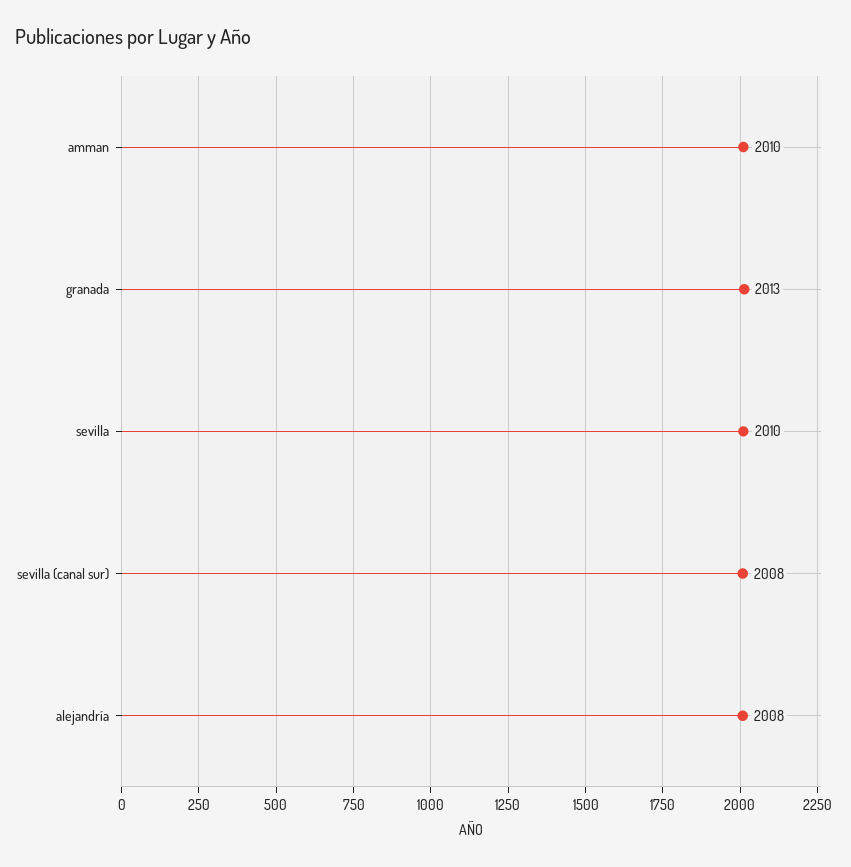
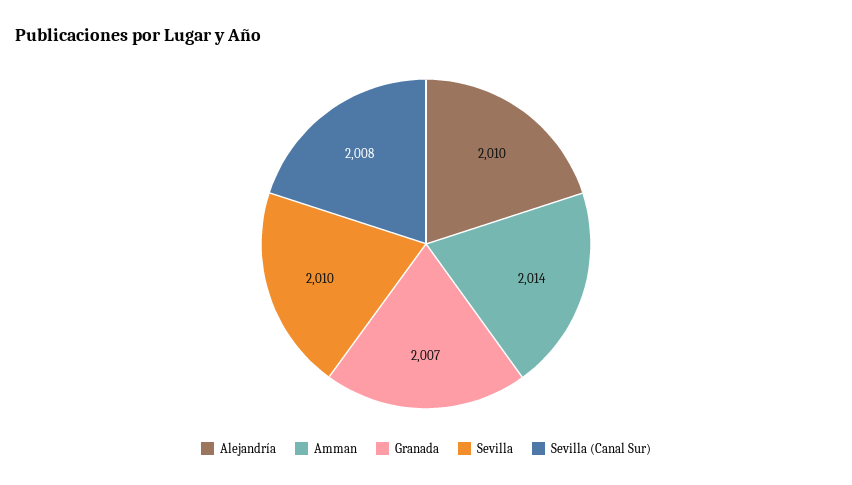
  {
-   "amman": 2010,
+   "amman": 2014,
-   "granada": 2013,
+   "granada": 2007,
    "sevilla": 2010,
    "sevilla (canal sur)": 2008,
-   "alejandría": 2008
+   "alejandría": 2010
  }

